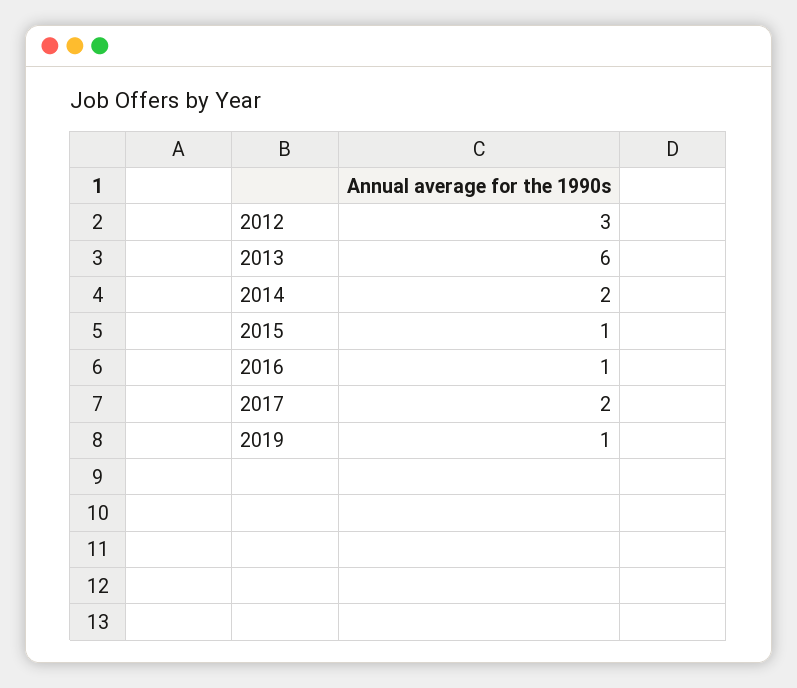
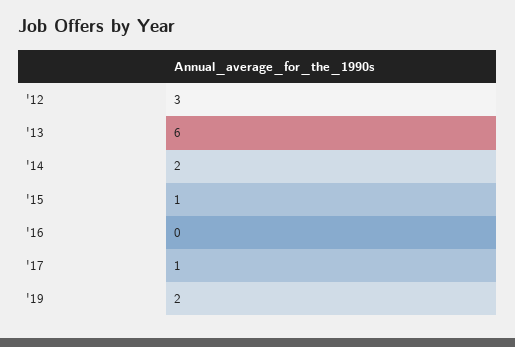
  {
    "2012": 3,
    "2013": 6,
    "2014": 2,
    "2015": 1,
-   "2016": 1,
+   "2016": 0,
-   "2017": 2,
+   "2017": 1,
-   "2019": 1
+   "2019": 2
  }

